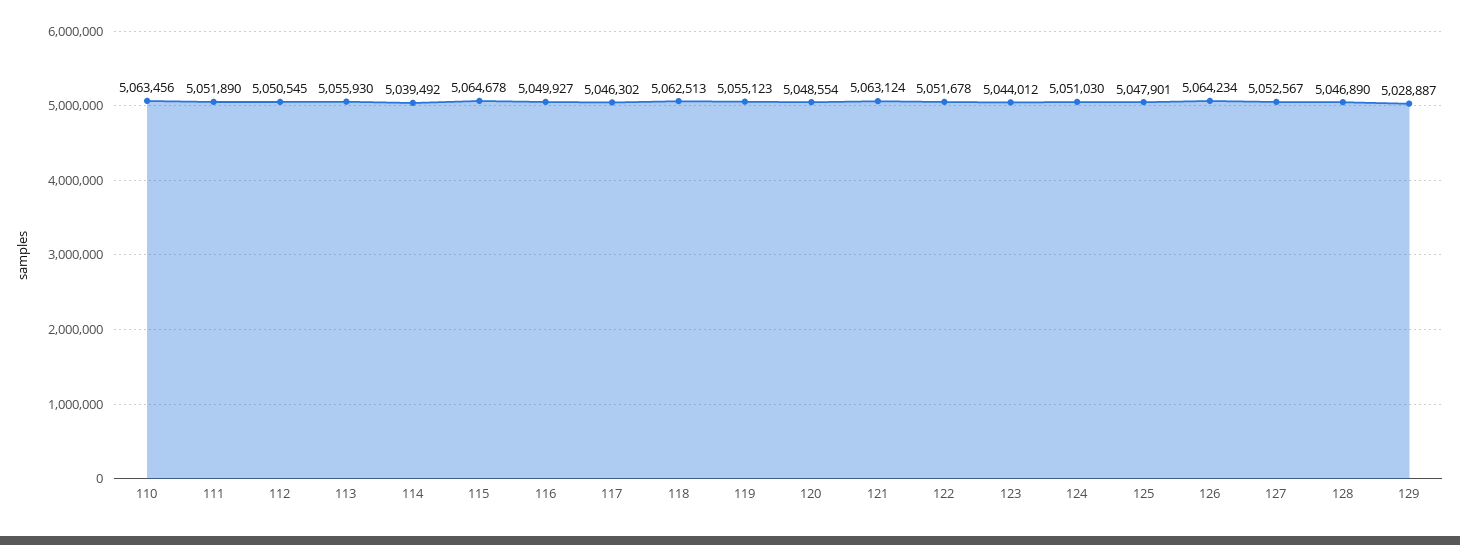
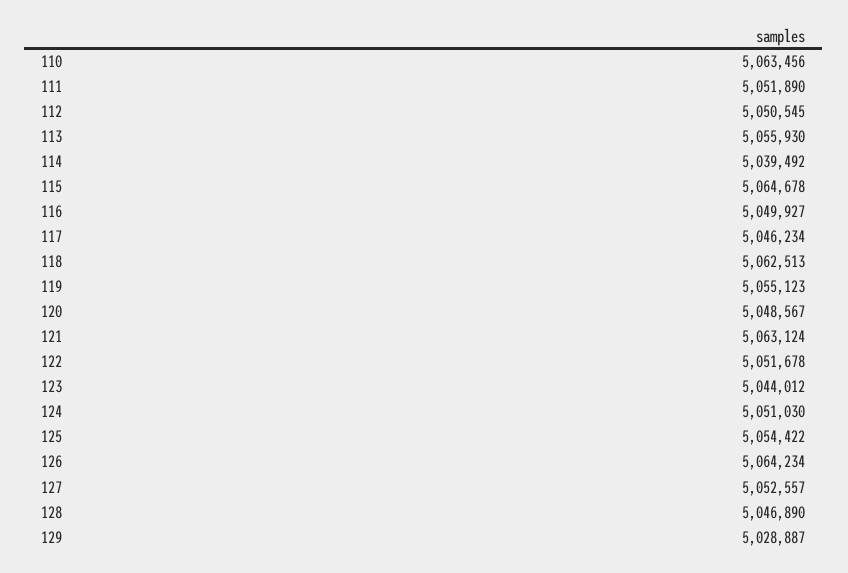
  {
    "110": 5063456,
    "111": 5051890,
    "112": 5050545,
    "113": 5055930,
    "114": 5039492,
    "115": 5064678,
    "116": 5049927,
-   "117": 5046302,
+   "117": 5046234,
    "118": 5062513,
    "119": 5055123,
-   "120": 5048554,
+   "120": 5048567,
    "121": 5063124,
    "122": 5051678,
    "123": 5044012,
    "124": 5051030,
-   "125": 5047901,
+   "125": 5054422,
    "126": 5064234,
-   "127": 5052567,
+   "127": 5052557,
    "128": 5046890,
    "129": 5028887
  }

